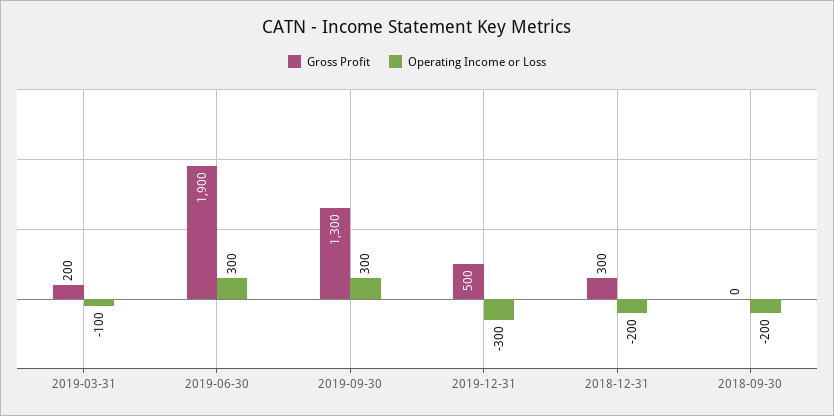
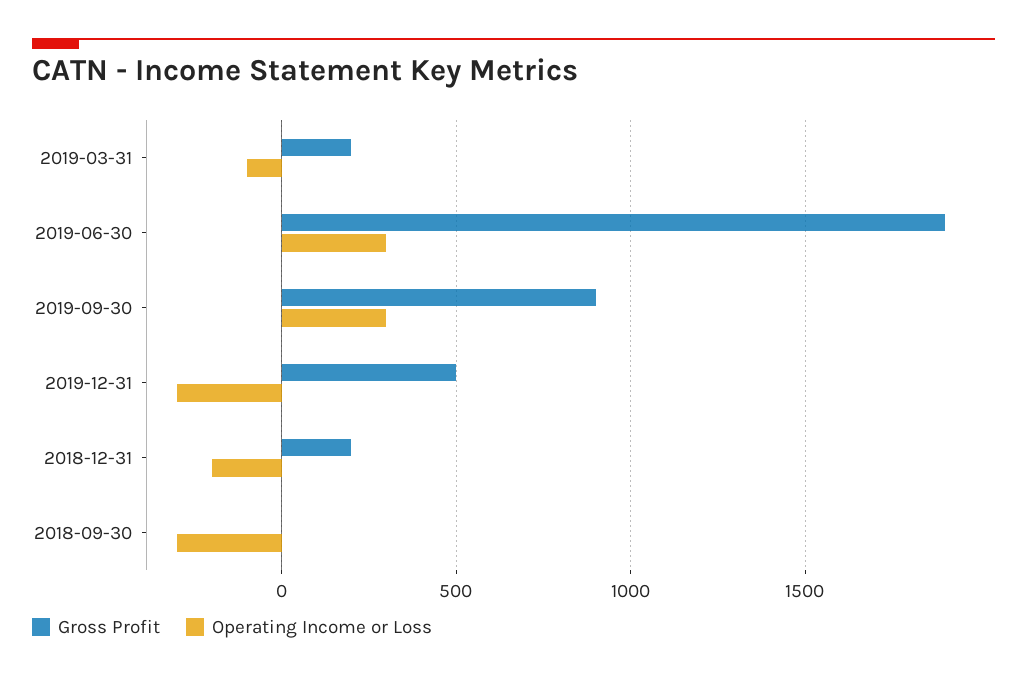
  {
    "Gross Profit": {
      "2019-03-31": 200,
      "2019-06-30": 1900,
-     "2019-09-30": 1300,
+     "2019-09-30": 900,
      "2019-12-31": 500,
-     "2018-12-31": 300,
+     "2018-12-31": 200,
      "2018-09-30": 0
    },
    "Operating Income or Loss": {
      "2019-03-31": -100,
      "2019-06-30": 300,
      "2019-09-30": 300,
      "2019-12-31": -300,
      "2018-12-31": -200,
-     "2018-09-30": -200
+     "2018-09-30": -300
    }
  }

